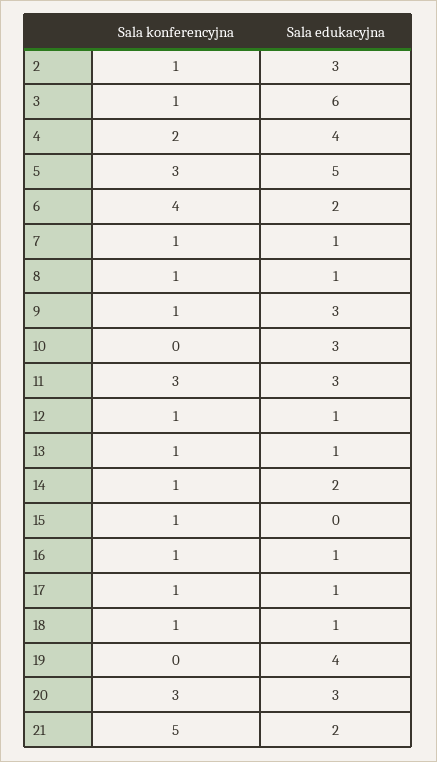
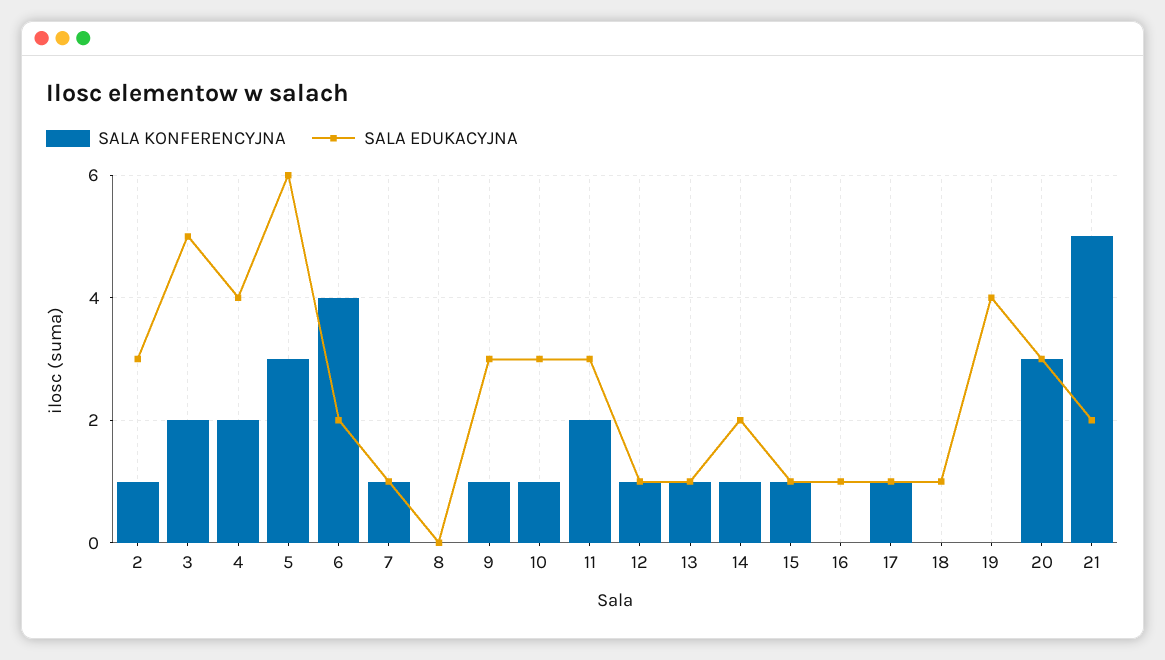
  {
    "Sala konferencyjna": {
      "2": 1,
-     "3": 1,
+     "3": 2,
      "4": 2,
      "5": 3,
      "6": 4,
      "7": 1,
-     "8": 1,
+     "8": 0,
      "9": 1,
-     "10": 0,
+     "10": 1,
-     "11": 3,
+     "11": 2,
      "12": 1,
      "13": 1,
      "14": 1,
      "15": 1,
-     "16": 1,
+     "16": 0,
      "17": 1,
-     "18": 1,
+     "18": 0,
      "19": 0,
      "20": 3,
      "21": 5
    },
    "Sala edukacyjna": {
      "2": 3,
-     "3": 6,
+     "3": 5,
      "4": 4,
-     "5": 5,
+     "5": 6,
      "6": 2,
      "7": 1,
-     "8": 1,
+     "8": 0,
      "9": 3,
      "10": 3,
      "11": 3,
      "12": 1,
      "13": 1,
      "14": 2,
-     "15": 0,
+     "15": 1,
      "16": 1,
      "17": 1,
      "18": 1,
      "19": 4,
      "20": 3,
      "21": 2
    }
  }

